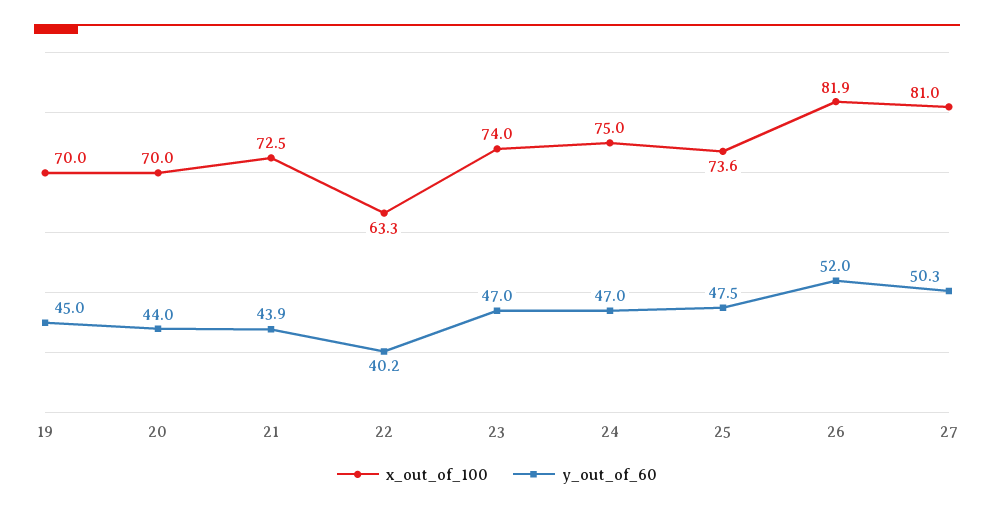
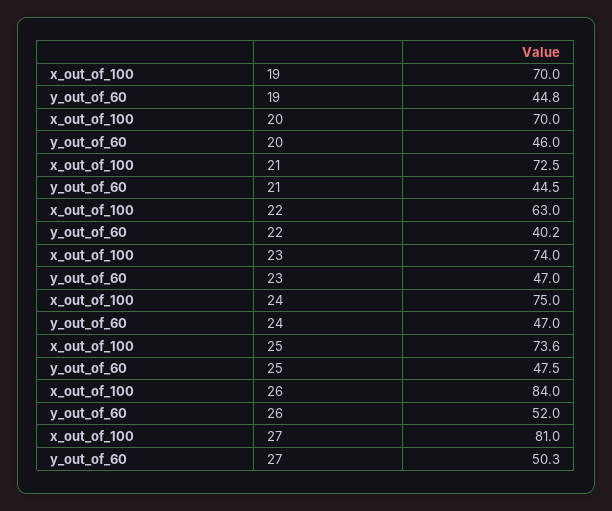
  {
    "x_out_of_100": {
      "19": 70,
      "20": 70,
      "21": 72.5,
-     "22": 63.3,
+     "22": 63,
      "23": 74,
      "24": 75,
      "25": 73.6,
-     "26": 81.9,
+     "26": 84,
      "27": 81
    },
    "y_out_of_60": {
-     "19": 45,
+     "19": 44.8,
-     "20": 44,
+     "20": 46,
-     "21": 43.9,
+     "21": 44.5,
      "22": 40.2,
      "23": 47,
      "24": 47,
      "25": 47.5,
      "26": 52,
      "27": 50.3
    }
  }

